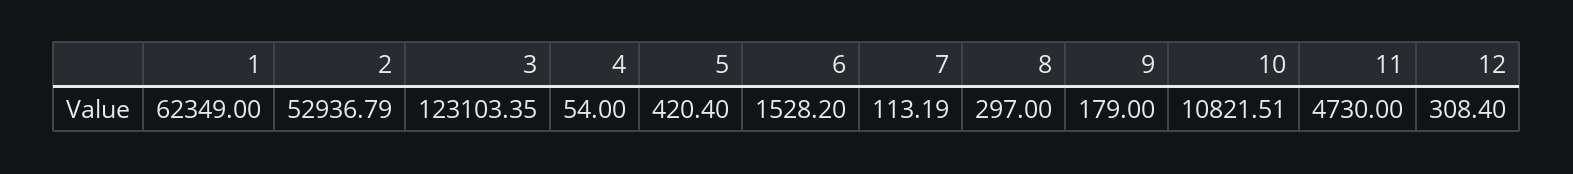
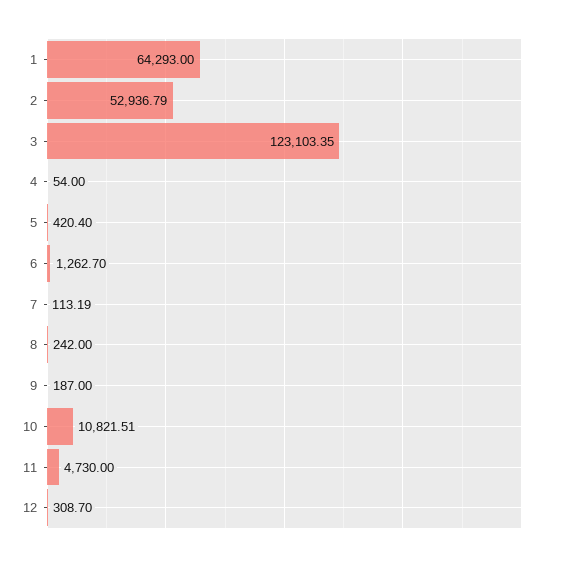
  {
-   "1": 62349,
+   "1": 64293,
    "2": 52936.79,
    "3": 123103.35,
    "4": 54,
    "5": 420.4,
-   "6": 1528.2,
+   "6": 1262.7,
    "7": 113.19,
-   "8": 297,
+   "8": 242,
-   "9": 179,
+   "9": 187,
    "10": 10821.51,
    "11": 4730,
-   "12": 308.4
+   "12": 308.7
  }

